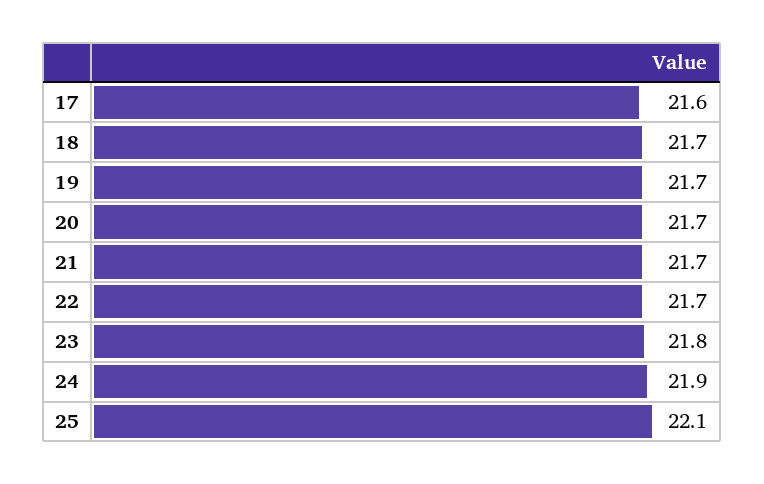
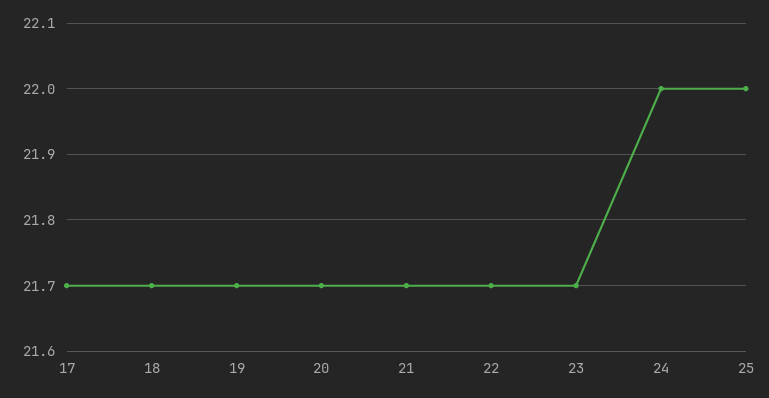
  {
-   "17": 21.6,
+   "17": 21.7,
    "18": 21.7,
    "19": 21.7,
    "20": 21.7,
    "21": 21.7,
    "22": 21.7,
-   "23": 21.8,
+   "23": 21.7,
-   "24": 21.9,
+   "24": 22,
-   "25": 22.1
+   "25": 22
  }

